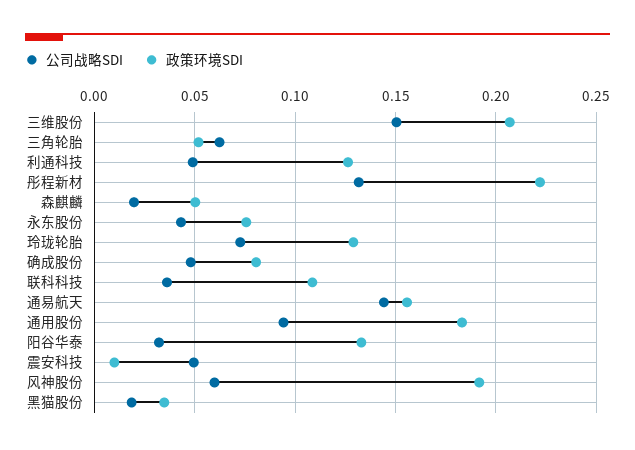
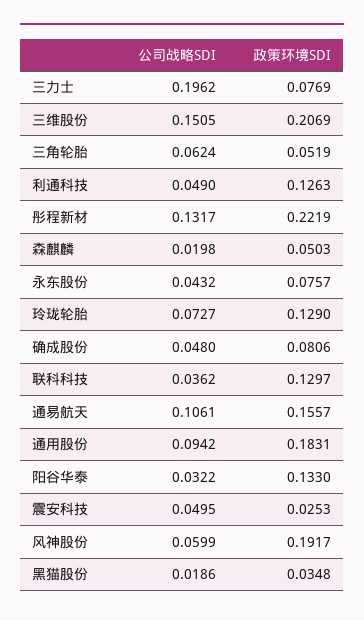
  {
    "公司战略SDI": {
      "三维股份": 0.1505,
      "三角轮胎": 0.0624,
      "利通科技": 0.049,
      "彤程新材": 0.1317,
      "森麒麟": 0.0198,
      "永东股份": 0.0432,
      "玲珑轮胎": 0.0727,
      "确成股份": 0.048,
      "联科科技": 0.0362,
-     "通易航天": 0.145,
+     "通易航天": 0.1061,
      "通用股份": 0.0942,
      "阳谷华泰": 0.0322,
      "震安科技": 0.0495,
      "风神股份": 0.0599,
-     "黑猫股份": 0.0186
+     "黑猫股份": 0.0186,
+     "三力士": 0.1962
    },
    "政策环境SDI": {
      "三维股份": 0.2069,
      "三角轮胎": 0.0519,
      "利通科技": 0.1263,
      "彤程新材": 0.2219,
      "森麒麟": 0.0503,
      "永东股份": 0.0757,
      "玲珑轮胎": 0.129,
      "确成股份": 0.0806,
-     "联科科技": 0.11,
+     "联科科技": 0.1297,
      "通易航天": 0.1557,
      "通用股份": 0.1831,
      "阳谷华泰": 0.133,
-     "震安科技": 0.01,
+     "震安科技": 0.0253,
      "风神股份": 0.1917,
-     "黑猫股份": 0.0348
+     "黑猫股份": 0.0348,
+     "三力士": 0.0769
    }
  }

